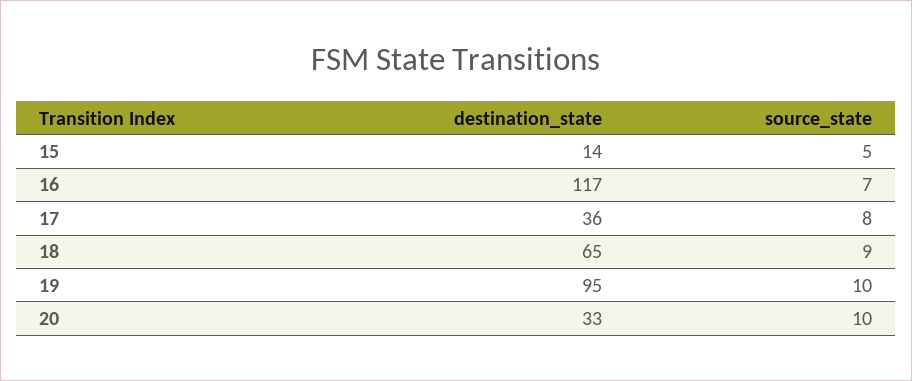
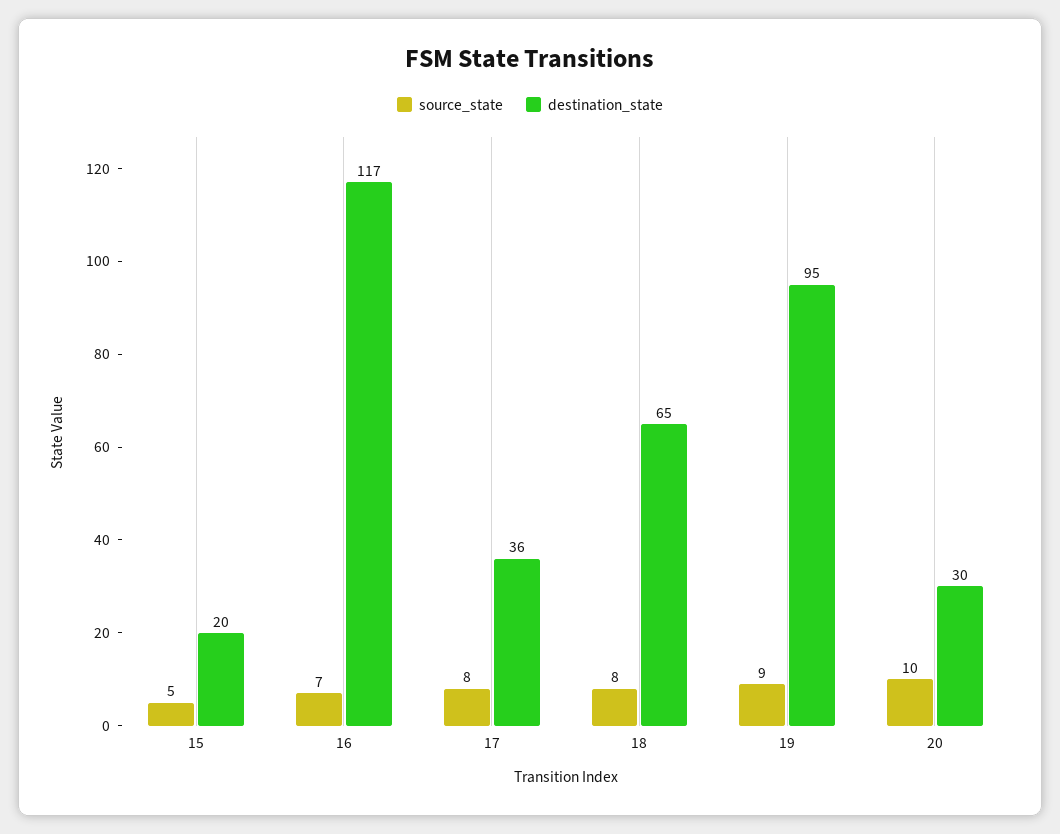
  {
    "destination_state": {
-     "15": 14,
+     "15": 20,
      "16": 117,
      "17": 36,
      "18": 65,
      "19": 95,
-     "20": 33
+     "20": 30
    },
    "source_state": {
      "15": 5,
      "16": 7,
      "17": 8,
-     "18": 9,
+     "18": 8,
-     "19": 10,
+     "19": 9,
      "20": 10
    }
  }

